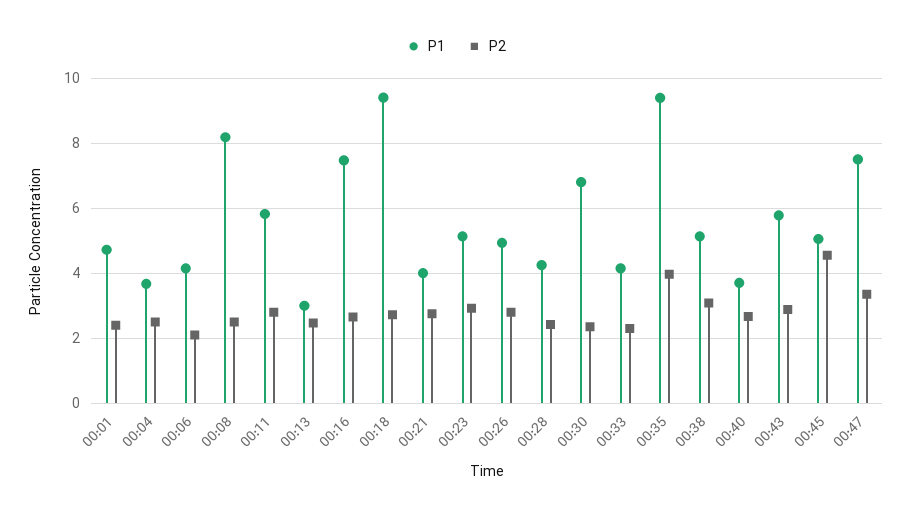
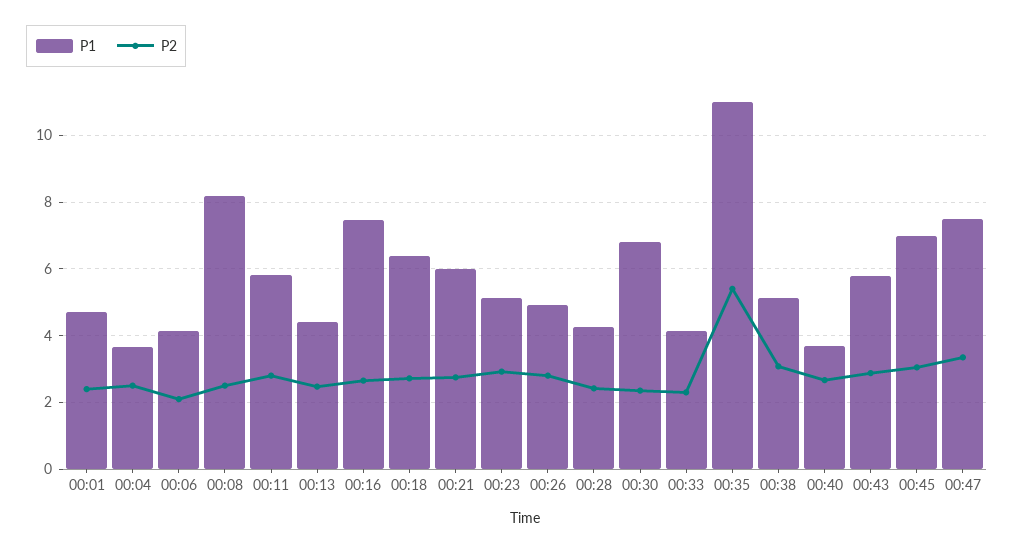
  {
    "P1": {
      "00:01": 4.8,
      "00:04": 3.6,
      "00:06": 4.2,
      "00:08": 8.2,
      "00:11": 5.8,
-     "00:13": 3,
+     "00:13": 4.4,
      "00:16": 7.4,
-     "00:18": 9.4,
+     "00:18": 6.4,
-     "00:21": 4,
+     "00:21": 6,
      "00:23": 5.2,
      "00:26": 5,
      "00:28": 4.2,
      "00:30": 6.8,
      "00:33": 4.2,
-     "00:35": 9.4,
+     "00:35": 11,
      "00:38": 5.2,
      "00:40": 3.8,
      "00:43": 5.8,
-     "00:45": 5,
+     "00:45": 7,
      "00:47": 7.6
    },
    "P2": {
      "00:01": 2.4,
      "00:04": 2.6,
      "00:06": 2.2,
      "00:08": 2.6,
      "00:11": 2.8,
      "00:13": 2.4,
      "00:16": 2.6,
      "00:18": 2.8,
      "00:21": 2.8,
      "00:23": 3,
      "00:26": 2.8,
      "00:28": 2.4,
      "00:30": 2.4,
      "00:33": 2.4,
-     "00:35": 4,
+     "00:35": 5.4,
      "00:38": 3,
      "00:40": 2.6,
      "00:43": 2.8,
-     "00:45": 4.6,
+     "00:45": 3,
      "00:47": 3.4
    }
  }

